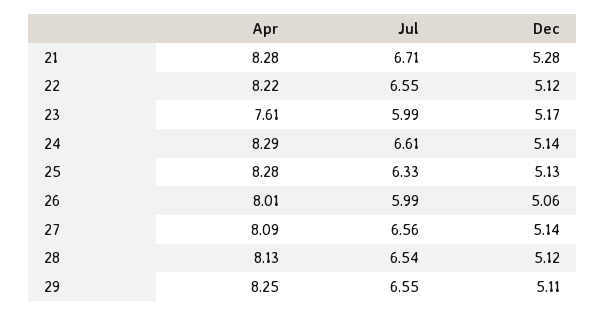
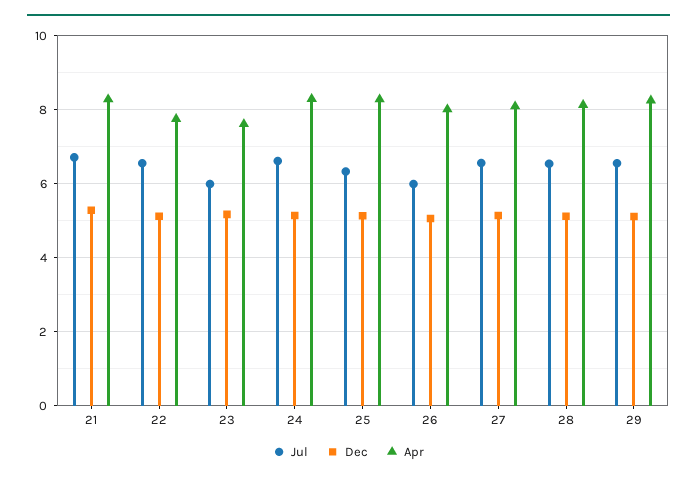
  {
    "Apr": {
      "21": 8.28,
-     "22": 8.22,
+     "22": 7.8,
      "23": 7.61,
      "24": 8.29,
      "25": 8.28,
      "26": 8.01,
      "27": 8.09,
      "28": 8.13,
      "29": 8.25
    },
    "Jul": {
      "21": 6.71,
      "22": 6.55,
      "23": 5.99,
      "24": 6.61,
      "25": 6.33,
      "26": 5.99,
      "27": 6.56,
      "28": 6.54,
      "29": 6.55
    },
    "Dec": {
      "21": 5.28,
      "22": 5.12,
      "23": 5.17,
      "24": 5.14,
      "25": 5.13,
      "26": 5.06,
      "27": 5.14,
      "28": 5.12,
      "29": 5.11
    }
  }

